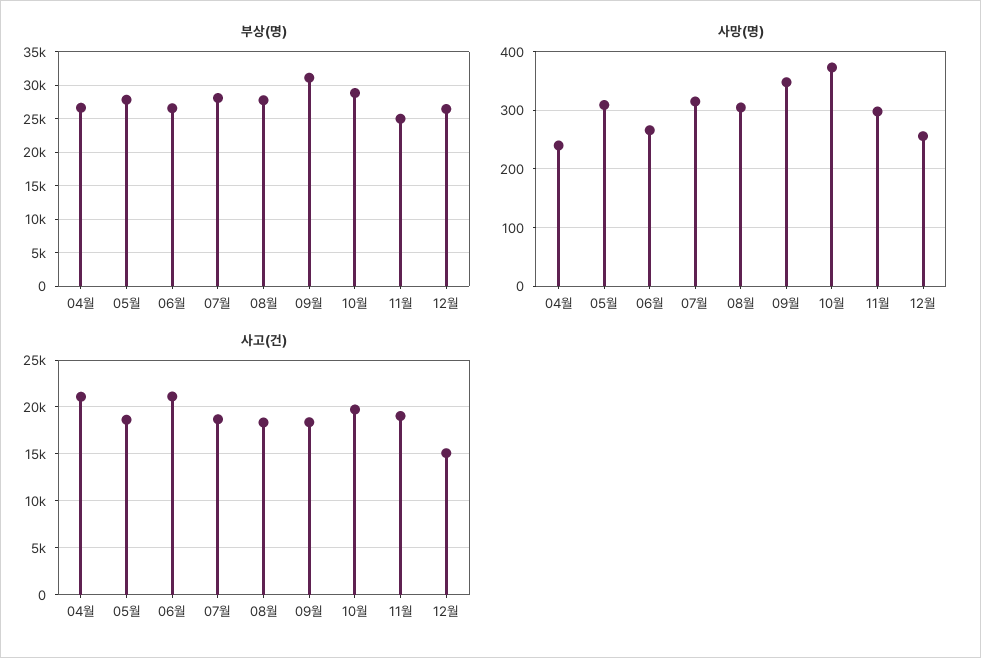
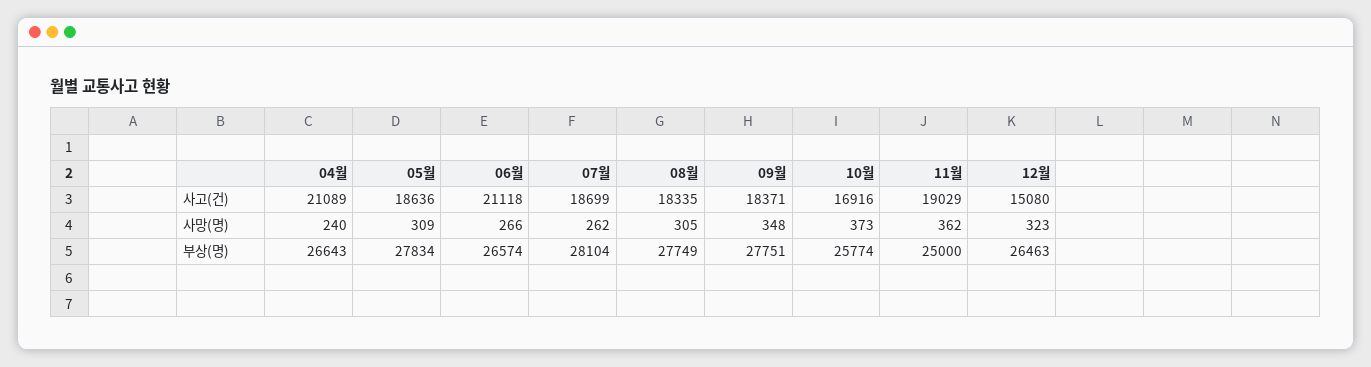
  {
    "부상(명)": {
      "04월": 26643,
      "05월": 27834,
      "06월": 26574,
      "07월": 28104,
      "08월": 27749,
-     "09월": 31000,
+     "09월": 27751,
-     "10월": 29000,
+     "10월": 25774,
      "11월": 25000,
      "12월": 26463
    },
    "사망(명)": {
      "04월": 240,
      "05월": 309,
      "06월": 266,
-     "07월": 320,
+     "07월": 262,
      "08월": 305,
      "09월": 348,
      "10월": 373,
-     "11월": 300,
+     "11월": 362,
-     "12월": 260
+     "12월": 323
    },
    "사고(건)": {
      "04월": 21089,
      "05월": 18636,
      "06월": 21118,
      "07월": 18699,
      "08월": 18335,
      "09월": 18371,
-     "10월": 20000,
+     "10월": 16916,
      "11월": 19029,
      "12월": 15080
    }
  }

